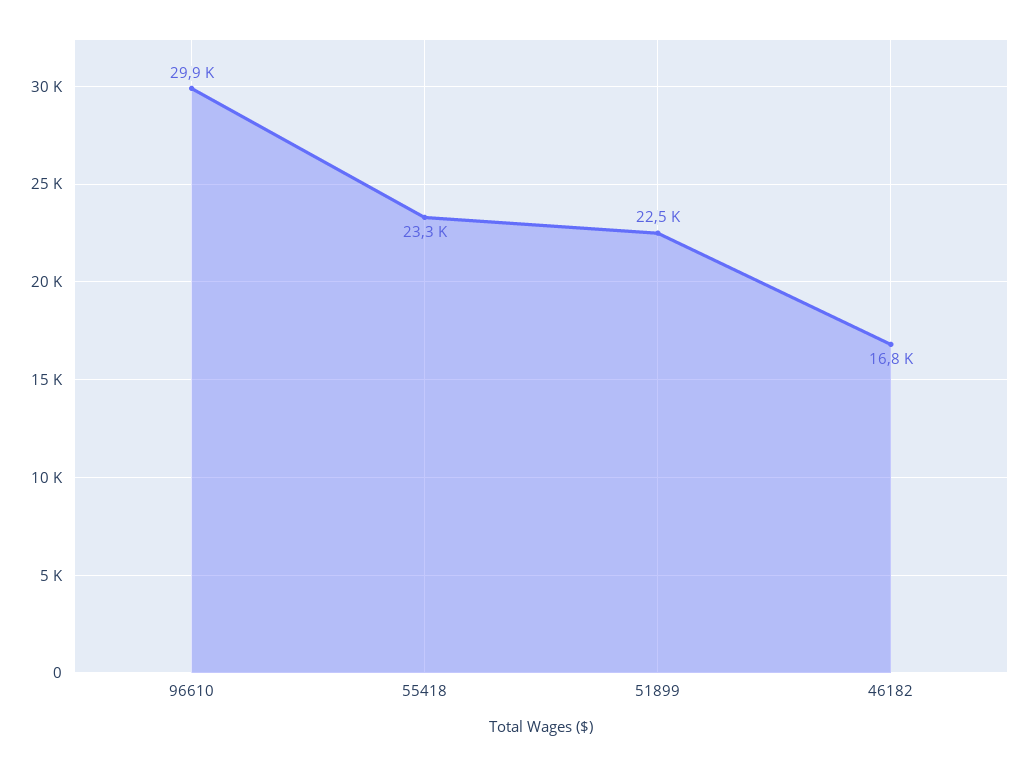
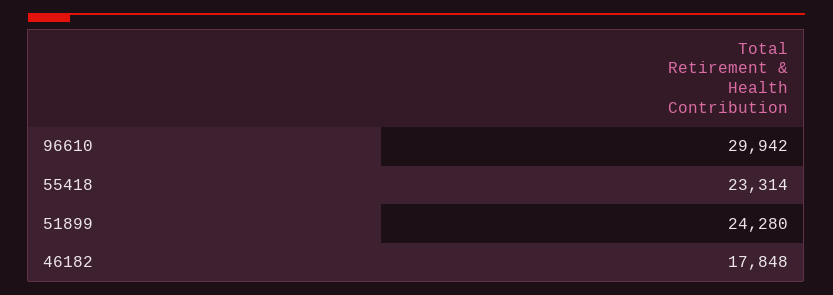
  {
    "96610": 29942,
    "55418": 23314,
-   "51899": 22500,
+   "51899": 24280,
-   "46182": 16800
+   "46182": 17848
  }

